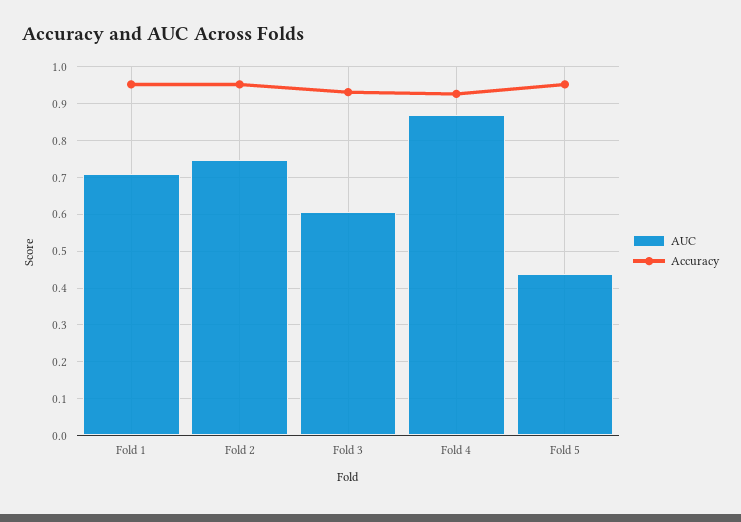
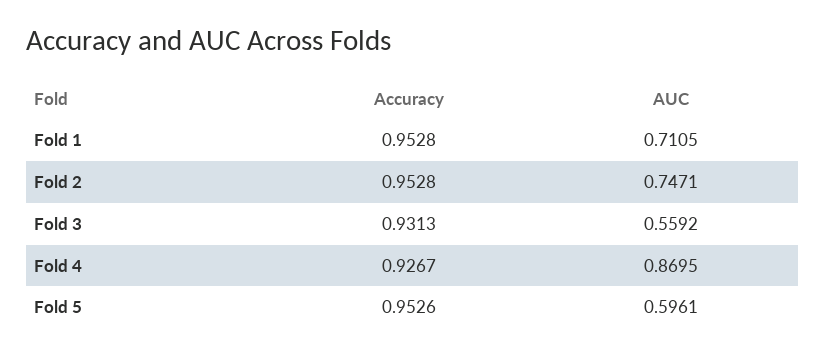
  {
    "AUC": {
      "Fold 1": 0.7105,
      "Fold 2": 0.7471,
-     "Fold 3": 0.6,
+     "Fold 3": 0.5592,
      "Fold 4": 0.8695,
-     "Fold 5": 0.44
+     "Fold 5": 0.5961
    },
    "Accuracy": {
      "Fold 1": 0.9528,
      "Fold 2": 0.9528,
      "Fold 3": 0.9313,
      "Fold 4": 0.9267,
      "Fold 5": 0.9526
    }
  }

